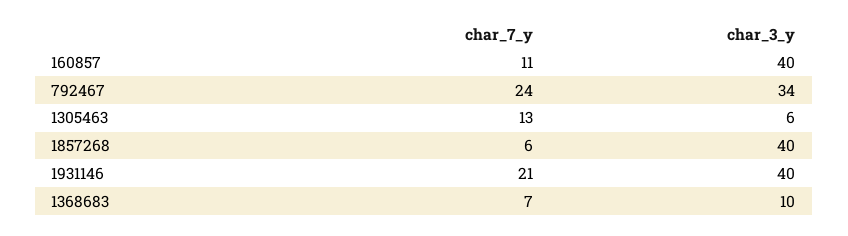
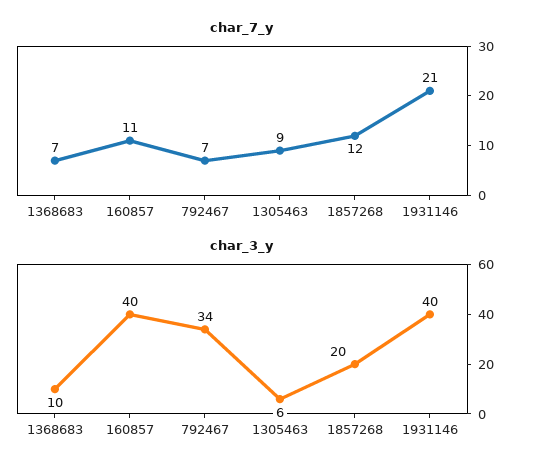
  {
    "char_7_y": {
      "160857": 11,
-     "792467": 24,
+     "792467": 7,
-     "1305463": 13,
+     "1305463": 9,
-     "1857268": 6,
+     "1857268": 12,
      "1931146": 21,
      "1368683": 7
    },
    "char_3_y": {
      "160857": 40,
      "792467": 34,
      "1305463": 6,
-     "1857268": 40,
+     "1857268": 20,
      "1931146": 40,
      "1368683": 10
    }
  }

